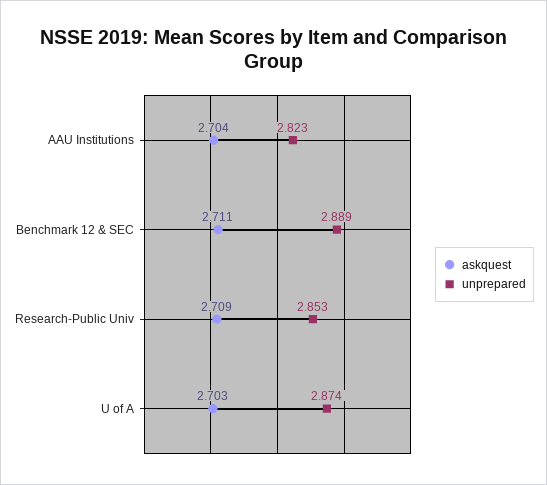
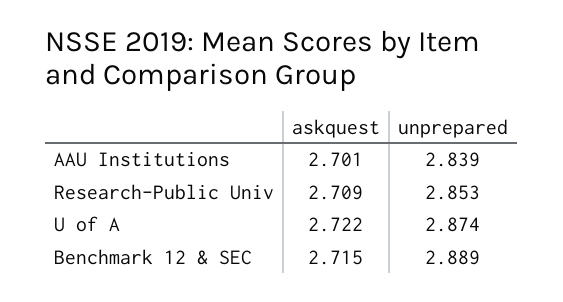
  {
    "askquest": {
-     "AAU Institutions": 2.704,
+     "AAU Institutions": 2.701,
-     "Benchmark 12 & SEC": 2.711,
+     "Benchmark 12 & SEC": 2.715,
      "Research-Public Univ": 2.709,
-     "U of A": 2.703
+     "U of A": 2.722
    },
    "unprepared": {
-     "AAU Institutions": 2.823,
+     "AAU Institutions": 2.839,
      "Benchmark 12 & SEC": 2.889,
      "Research-Public Univ": 2.853,
      "U of A": 2.874
    }
  }

